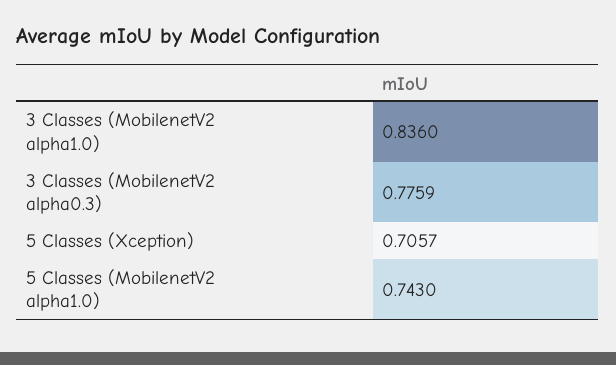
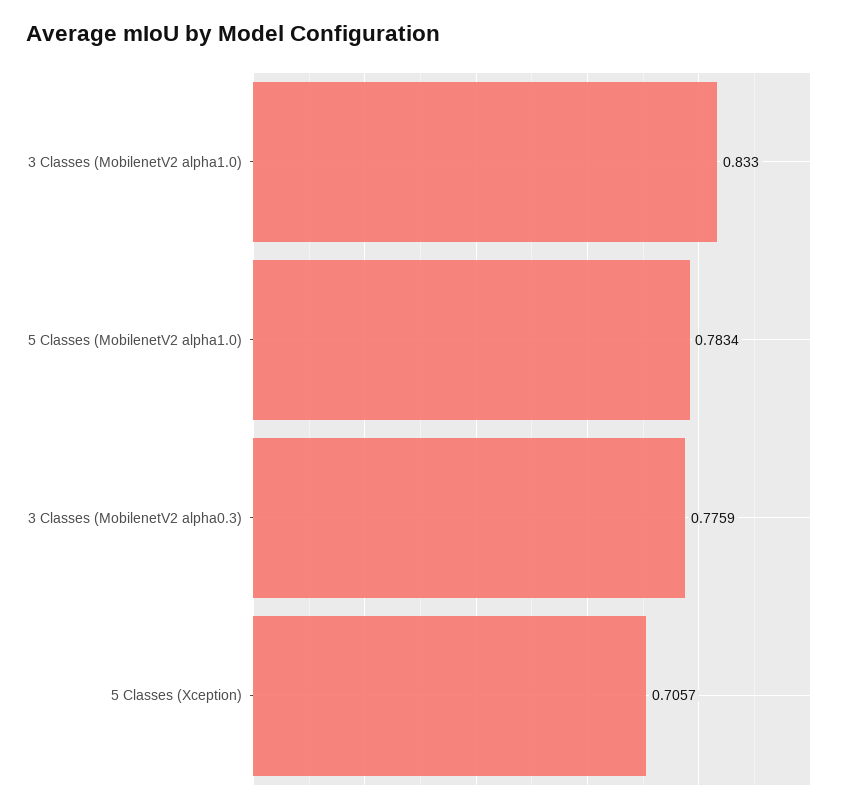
  {
-   "3 Classes (MobilenetV2 alpha1.0)": 0.836,
+   "3 Classes (MobilenetV2 alpha1.0)": 0.833,
    "3 Classes (MobilenetV2 alpha0.3)": 0.7759,
    "5 Classes (Xception)": 0.7057,
-   "5 Classes (MobilenetV2 alpha1.0)": 0.743
+   "5 Classes (MobilenetV2 alpha1.0)": 0.7834
  }

